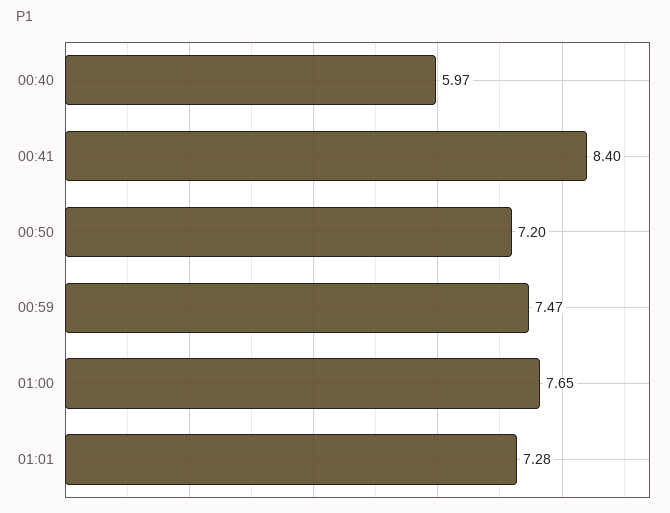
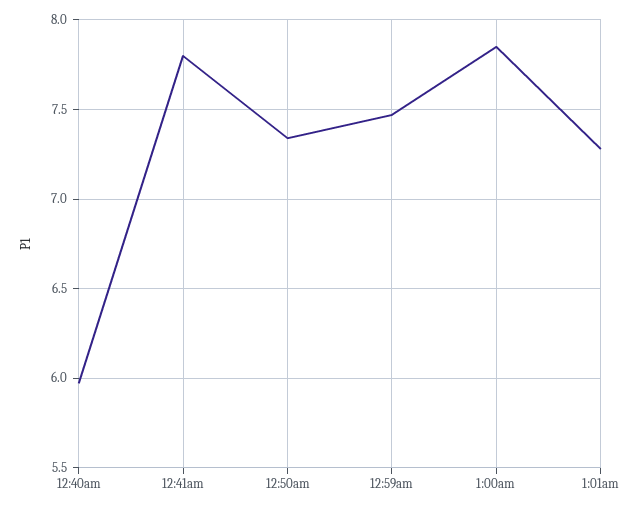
  {
    "00:40": 5.97,
-   "00:41": 8.4,
+   "00:41": 7.8,
-   "00:50": 7.2,
+   "00:50": 7.35,
    "00:59": 7.47,
-   "01:00": 7.65,
+   "01:00": 7.85,
    "01:01": 7.28
  }

